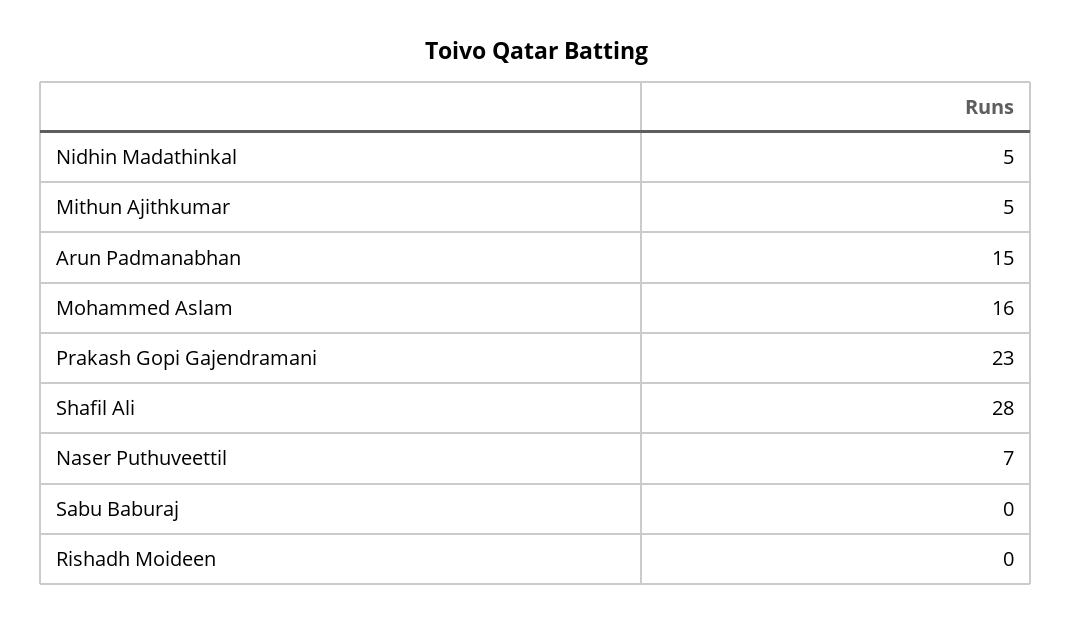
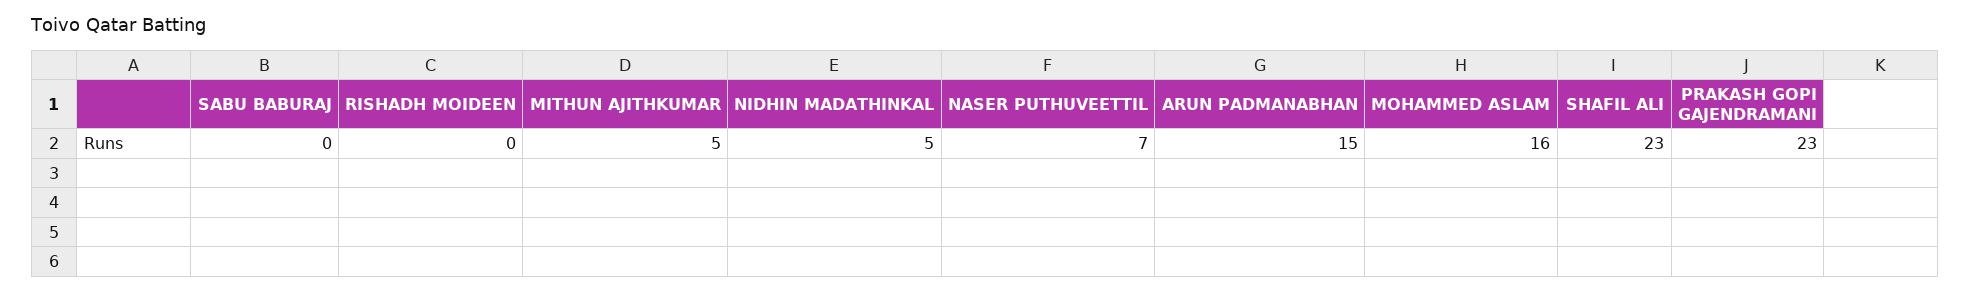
  {
    "Nidhin Madathinkal": 5,
    "Mithun Ajithkumar": 5,
    "Arun Padmanabhan": 15,
    "Mohammed Aslam": 16,
    "Prakash Gopi Gajendramani": 23,
-   "Shafil Ali": 28,
+   "Shafil Ali": 23,
    "Naser Puthuveettil": 7,
    "Sabu Baburaj": 0,
    "Rishadh Moideen": 0
  }

